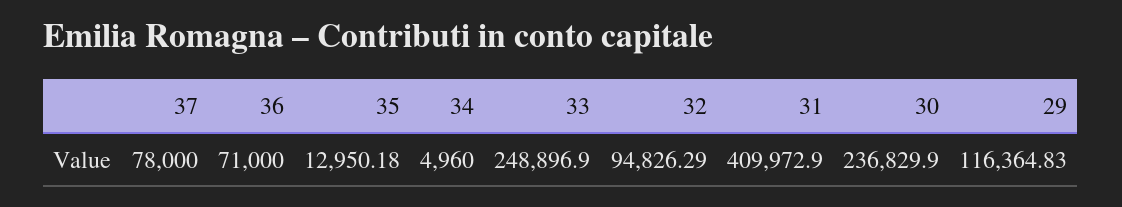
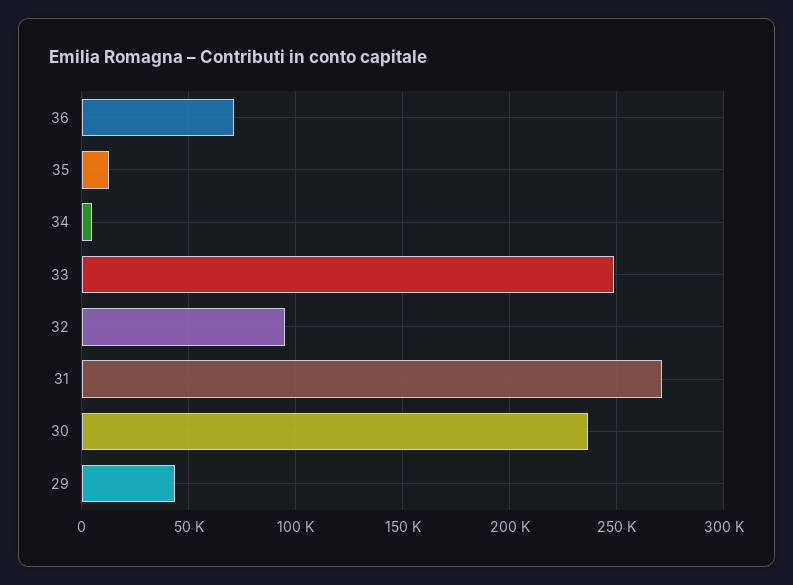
  {
-   "37": 78000,
    "36": 71000,
    "35": 12950.18,
    "34": 4960,
    "33": 248896.9,
    "32": 94826.29,
-   "31": 409972.9,
+   "31": 270000,
    "30": 236829.9,
-   "29": 116364.83
+   "29": 45000
  }

